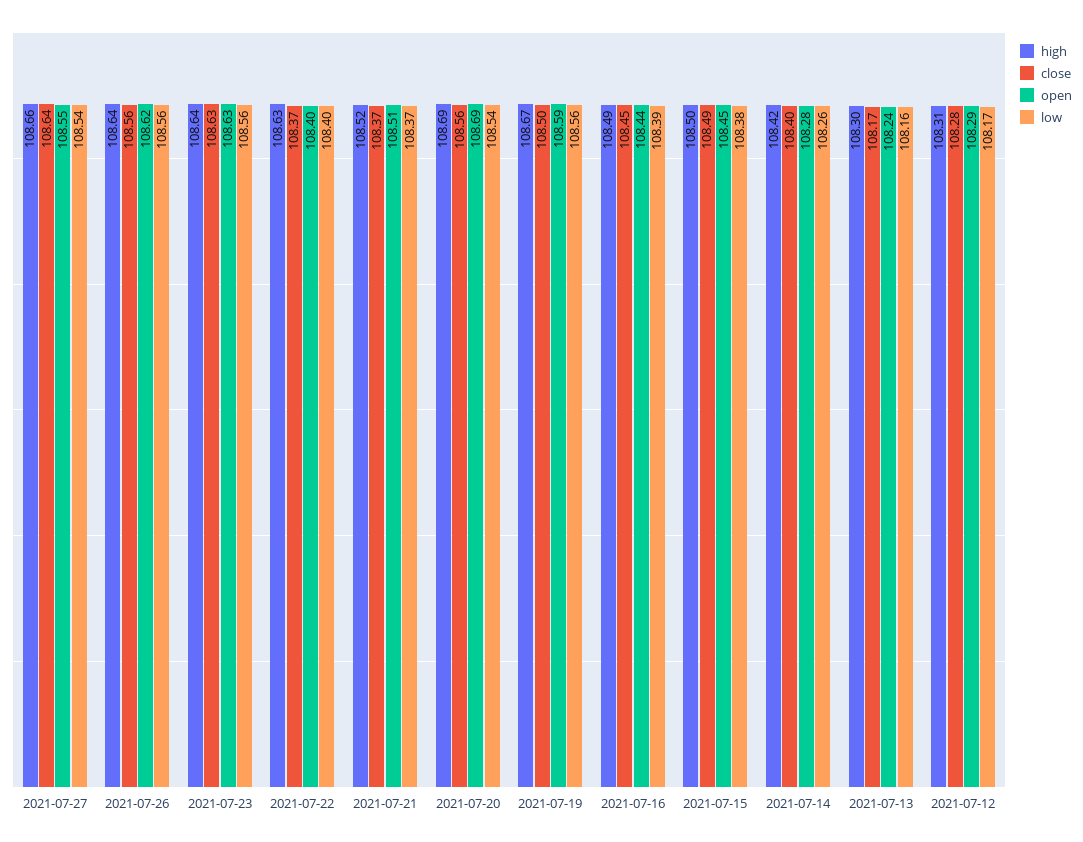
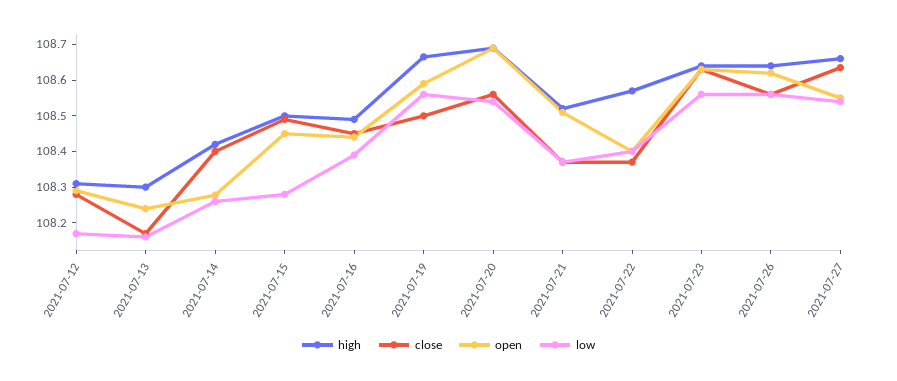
  {
    "high": {
      "2021-07-27": 108.66,
      "2021-07-26": 108.64,
      "2021-07-23": 108.64,
-     "2021-07-22": 108.63,
+     "2021-07-22": 108.575,
      "2021-07-21": 108.52,
      "2021-07-20": 108.69,
      "2021-07-19": 108.67,
      "2021-07-16": 108.49,
      "2021-07-15": 108.5,
      "2021-07-14": 108.42,
      "2021-07-13": 108.3,
      "2021-07-12": 108.31
    },
    "close": {
      "2021-07-27": 108.64,
      "2021-07-26": 108.56,
      "2021-07-23": 108.63,
      "2021-07-22": 108.37,
      "2021-07-21": 108.37,
      "2021-07-20": 108.56,
      "2021-07-19": 108.5,
      "2021-07-16": 108.45,
      "2021-07-15": 108.49,
      "2021-07-14": 108.4,
      "2021-07-13": 108.17,
      "2021-07-12": 108.28
    },
    "open": {
      "2021-07-27": 108.55,
      "2021-07-26": 108.62,
      "2021-07-23": 108.63,
      "2021-07-22": 108.4,
      "2021-07-21": 108.51,
      "2021-07-20": 108.69,
      "2021-07-19": 108.59,
      "2021-07-16": 108.44,
      "2021-07-15": 108.45,
      "2021-07-14": 108.28,
      "2021-07-13": 108.24,
      "2021-07-12": 108.29
    },
    "low": {
      "2021-07-27": 108.54,
      "2021-07-26": 108.56,
      "2021-07-23": 108.56,
      "2021-07-22": 108.4,
      "2021-07-21": 108.37,
      "2021-07-20": 108.54,
      "2021-07-19": 108.56,
      "2021-07-16": 108.39,
-     "2021-07-15": 108.38,
+     "2021-07-15": 108.275,
      "2021-07-14": 108.26,
      "2021-07-13": 108.16,
      "2021-07-12": 108.17
    }
  }

